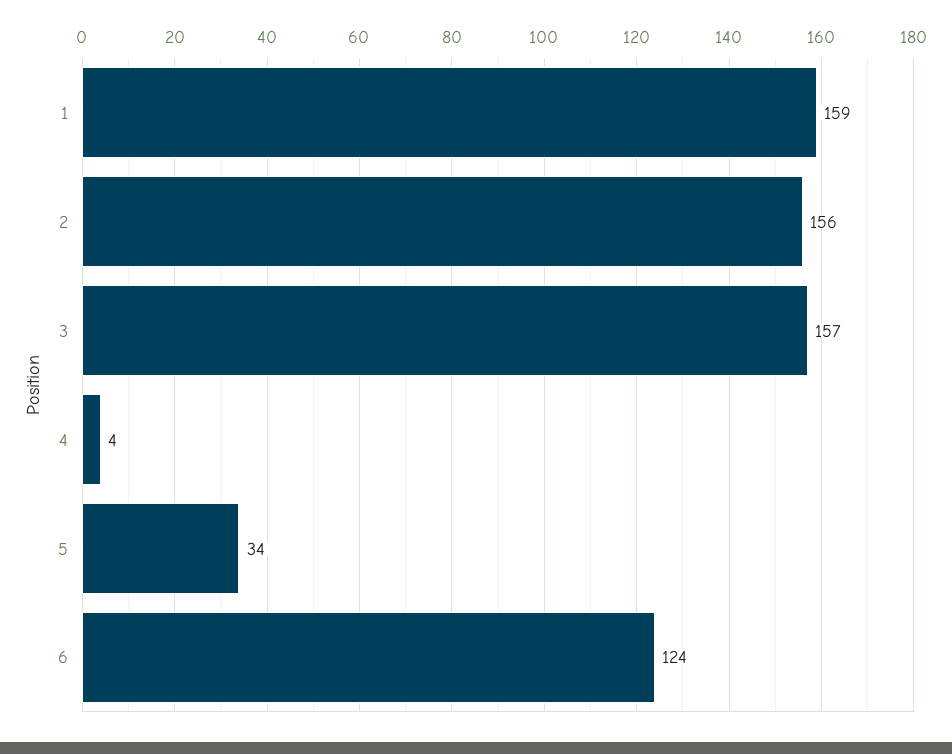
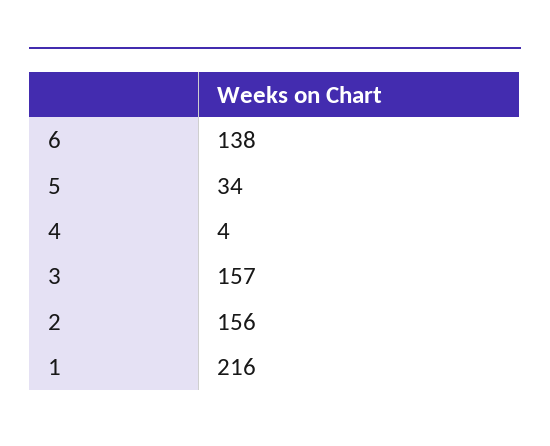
  {
-   "1": 159,
+   "1": 216,
    "2": 156,
    "3": 157,
    "4": 4,
    "5": 34,
-   "6": 124
+   "6": 138
  }

